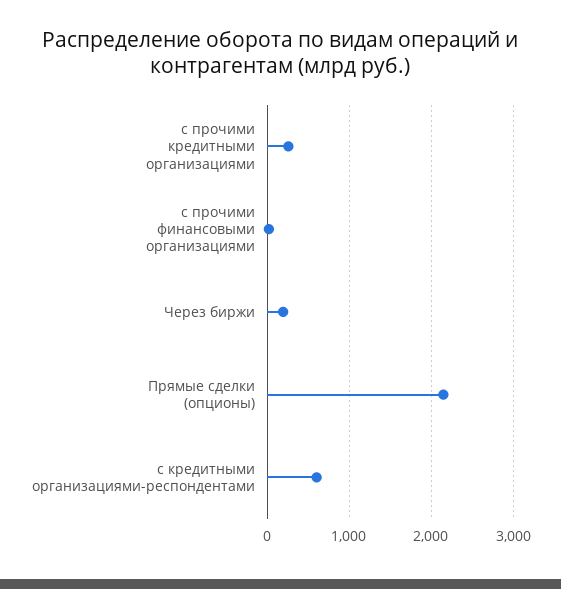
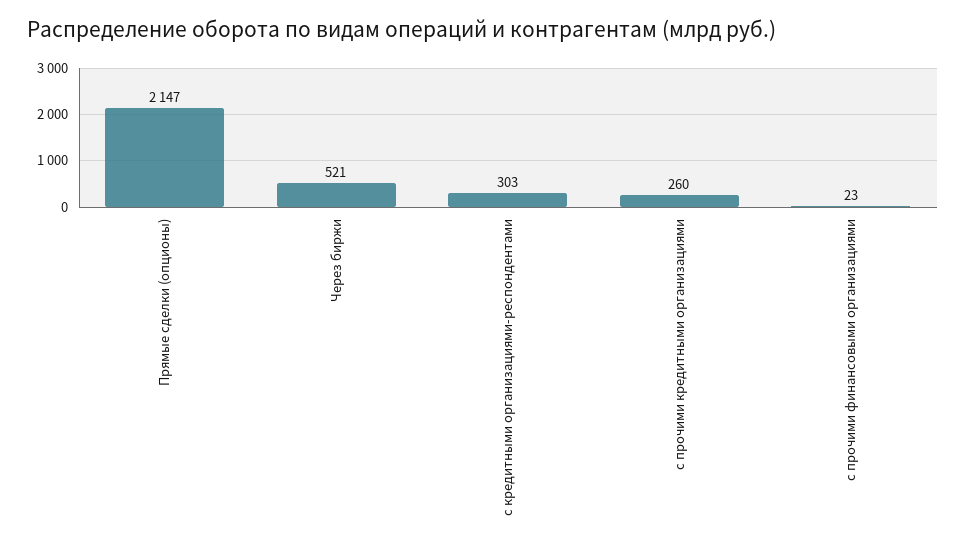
  {
    "с прочими кредитными организациями": 260,
    "с прочими финансовыми организациями": 23,
-   "Через биржи": 200,
+   "Через биржи": 521,
    "Прямые сделки (опционы)": 2147,
-   "с кредитными организациями-респондентами": 600
+   "с кредитными организациями-респондентами": 303
  }

